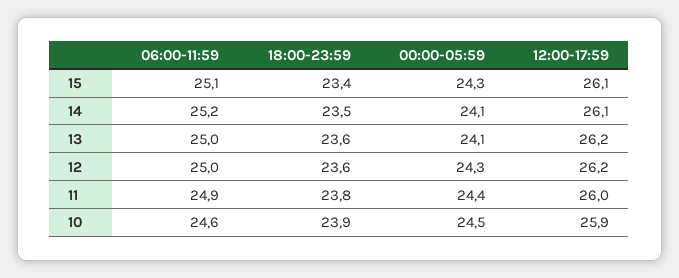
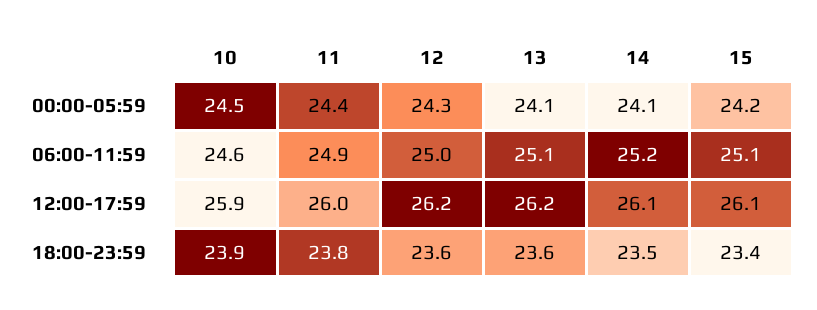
  {
    "06:00-11:59": {
      "15": 25.1,
      "14": 25.2,
-     "13": 25,
+     "13": 25.1,
      "12": 25,
      "11": 24.9,
      "10": 24.6
    },
    "18:00-23:59": {
      "15": 23.4,
      "14": 23.5,
      "13": 23.6,
      "12": 23.6,
      "11": 23.8,
      "10": 23.9
    },
    "00:00-05:59": {
-     "15": 24.3,
+     "15": 24.2,
      "14": 24.1,
      "13": 24.1,
      "12": 24.3,
      "11": 24.4,
      "10": 24.5
    },
    "12:00-17:59": {
      "15": 26.1,
      "14": 26.1,
      "13": 26.2,
      "12": 26.2,
      "11": 26,
      "10": 25.9
    }
  }

